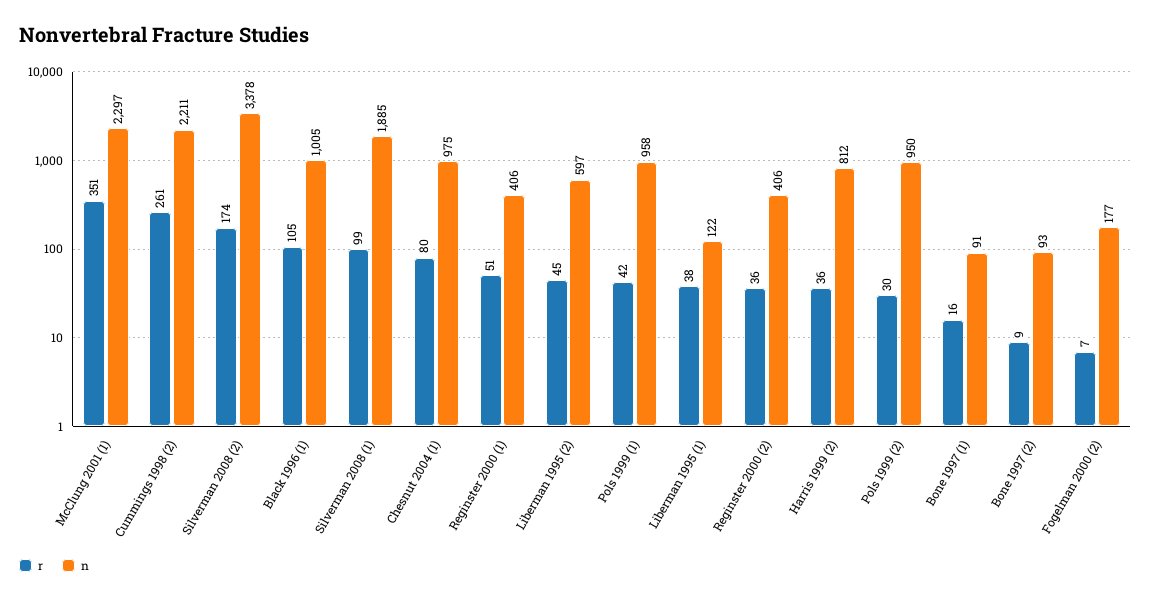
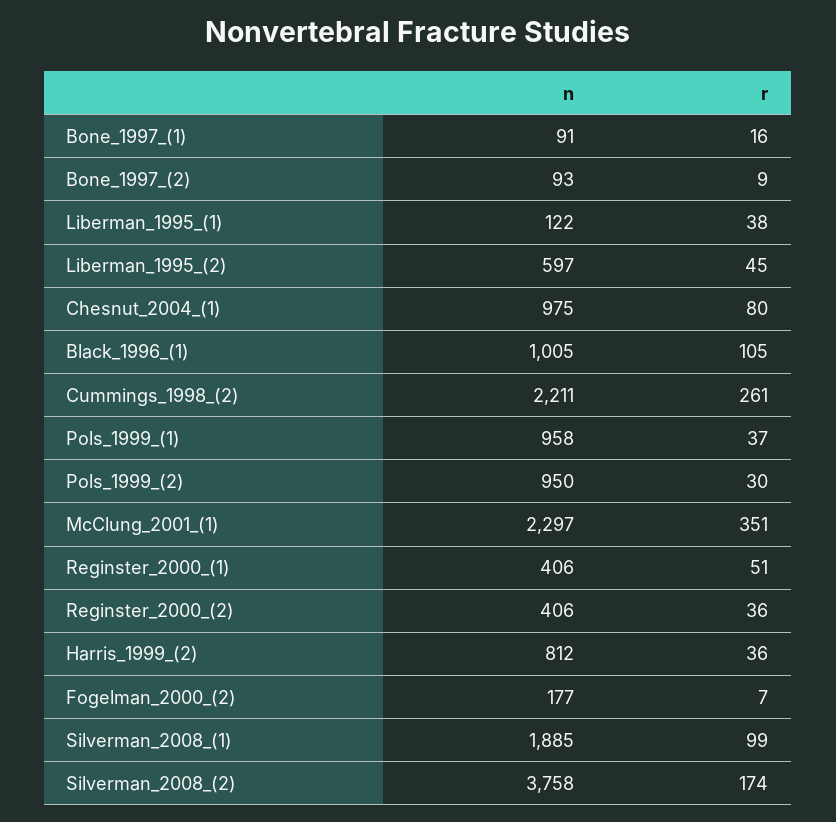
  {
    "r": {
      "McClung 2001 (1)": 351,
      "Cummings 1998 (2)": 261,
      "Silverman 2008 (2)": 174,
      "Black 1996 (1)": 105,
      "Silverman 2008 (1)": 99,
      "Chesnut 2004 (1)": 80,
      "Reginster 2000 (1)": 51,
      "Liberman 1995 (2)": 45,
-     "Pols 1999 (1)": 42,
+     "Pols 1999 (1)": 37,
      "Liberman 1995 (1)": 38,
      "Reginster 2000 (2)": 36,
      "Harris 1999 (2)": 36,
      "Pols 1999 (2)": 30,
      "Bone 1997 (1)": 16,
      "Bone 1997 (2)": 9,
      "Fogelman 2000 (2)": 7
    },
    "n": {
      "McClung 2001 (1)": 2297,
      "Cummings 1998 (2)": 2211,
-     "Silverman 2008 (2)": 3378,
+     "Silverman 2008 (2)": 3758,
      "Black 1996 (1)": 1005,
      "Silverman 2008 (1)": 1885,
      "Chesnut 2004 (1)": 975,
      "Reginster 2000 (1)": 406,
      "Liberman 1995 (2)": 597,
      "Pols 1999 (1)": 958,
      "Liberman 1995 (1)": 122,
      "Reginster 2000 (2)": 406,
      "Harris 1999 (2)": 812,
      "Pols 1999 (2)": 950,
      "Bone 1997 (1)": 91,
      "Bone 1997 (2)": 93,
      "Fogelman 2000 (2)": 177
    }
  }

